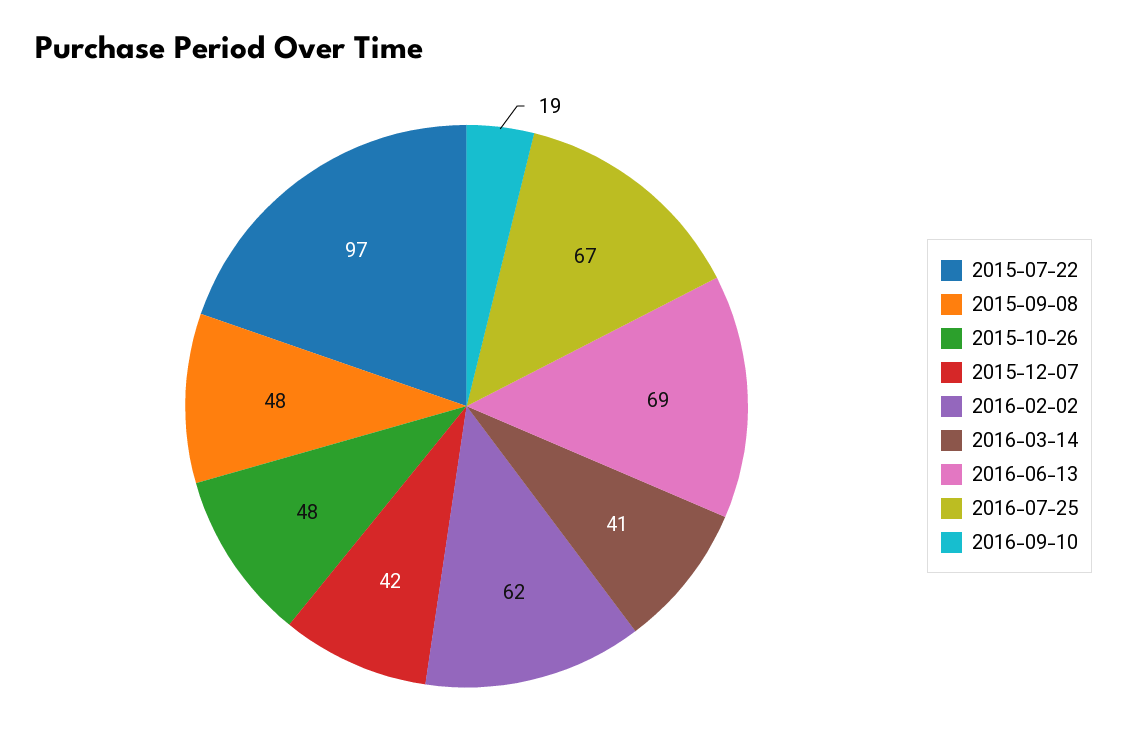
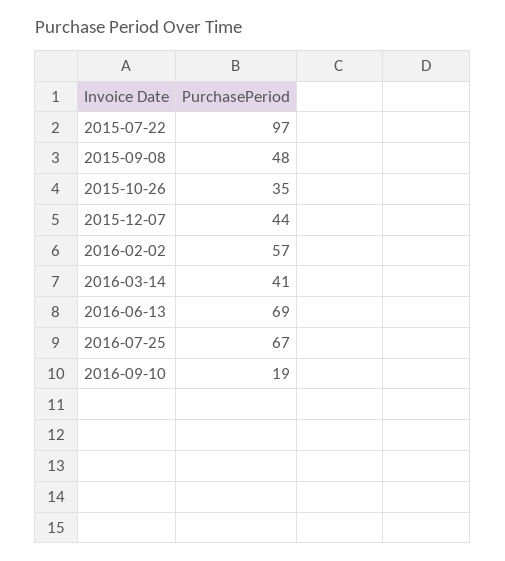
  {
    "2015-07-22": 97,
    "2015-09-08": 48,
-   "2015-10-26": 48,
+   "2015-10-26": 35,
-   "2015-12-07": 42,
+   "2015-12-07": 44,
-   "2016-02-02": 62,
+   "2016-02-02": 57,
    "2016-03-14": 41,
    "2016-06-13": 69,
    "2016-07-25": 67,
    "2016-09-10": 19
  }

